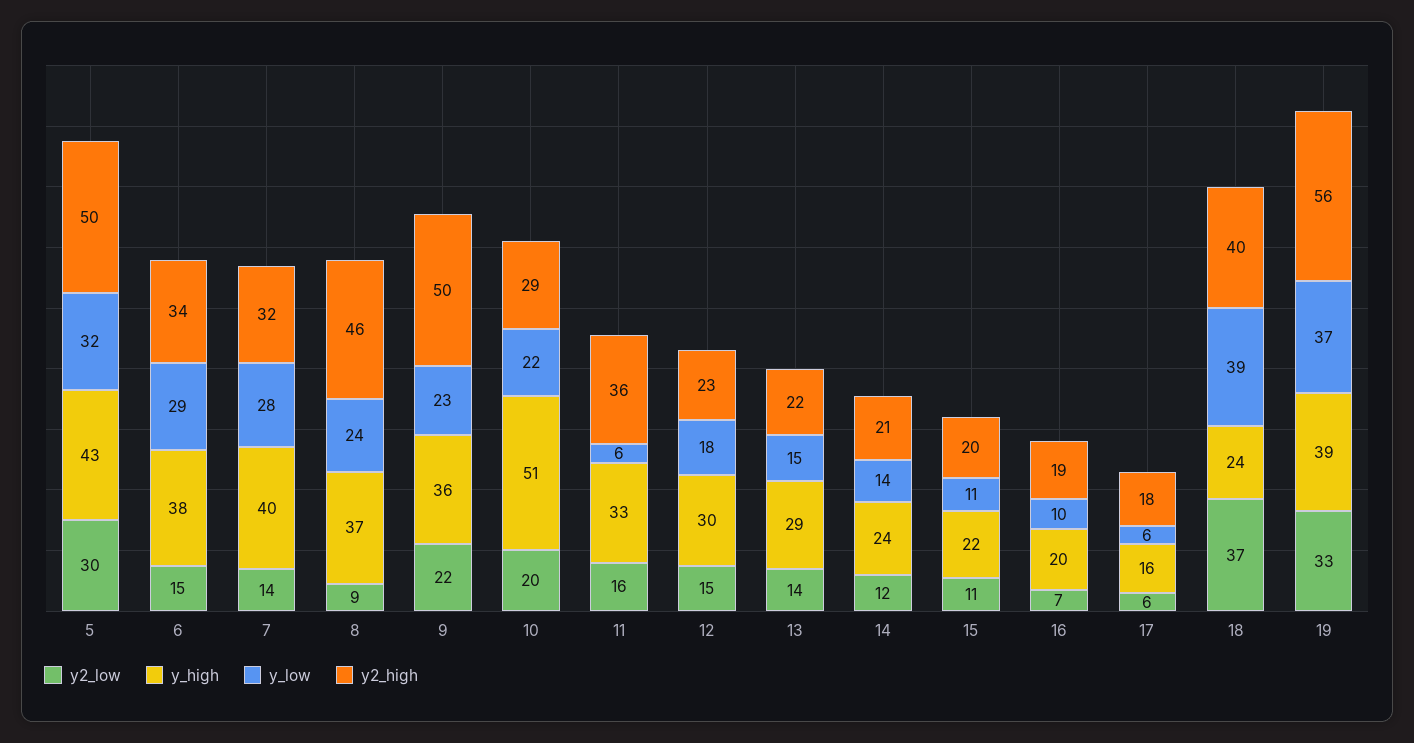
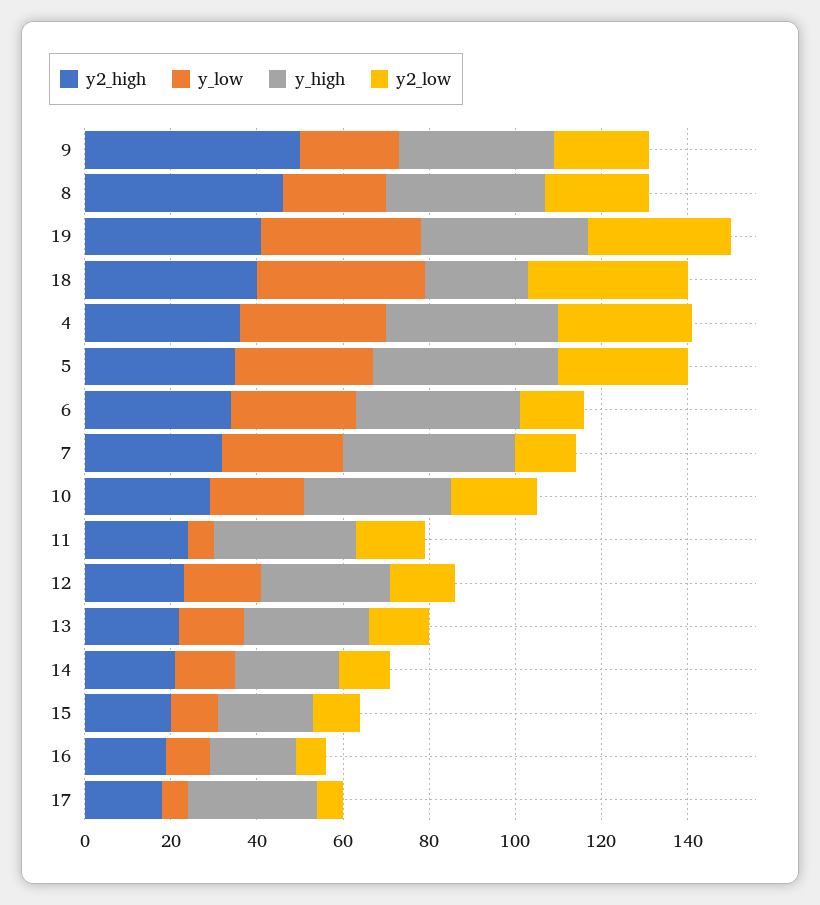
  {
    "y2_low": {
      "5": 30,
      "6": 15,
      "7": 14,
-     "8": 9,
+     "8": 25,
      "9": 22,
      "10": 20,
      "11": 16,
      "12": 15,
      "13": 14,
      "14": 12,
      "15": 11,
      "16": 7,
      "17": 6,
      "18": 37,
-     "19": 33
+     "19": 33,
+     "4": 30
    },
    "y_high": {
      "5": 43,
      "6": 38,
      "7": 40,
      "8": 37,
      "9": 36,
-     "10": 51,
+     "10": 35,
      "11": 33,
      "12": 30,
      "13": 29,
      "14": 24,
      "15": 22,
      "16": 20,
-     "17": 16,
+     "17": 30,
      "18": 24,
-     "19": 39
+     "19": 39,
+     "4": 40
    },
    "y_low": {
      "5": 32,
      "6": 29,
      "7": 28,
      "8": 24,
      "9": 23,
      "10": 22,
      "11": 6,
      "12": 18,
      "13": 15,
      "14": 14,
      "15": 11,
      "16": 10,
      "17": 6,
      "18": 39,
-     "19": 37
+     "19": 37,
+     "4": 35
    },
    "y2_high": {
-     "5": 50,
+     "5": 35,
      "6": 34,
      "7": 32,
      "8": 46,
      "9": 50,
      "10": 29,
-     "11": 36,
+     "11": 25,
      "12": 23,
      "13": 22,
      "14": 21,
      "15": 20,
      "16": 19,
      "17": 18,
      "18": 40,
-     "19": 56
+     "19": 40,
+     "4": 35
    }
  }

